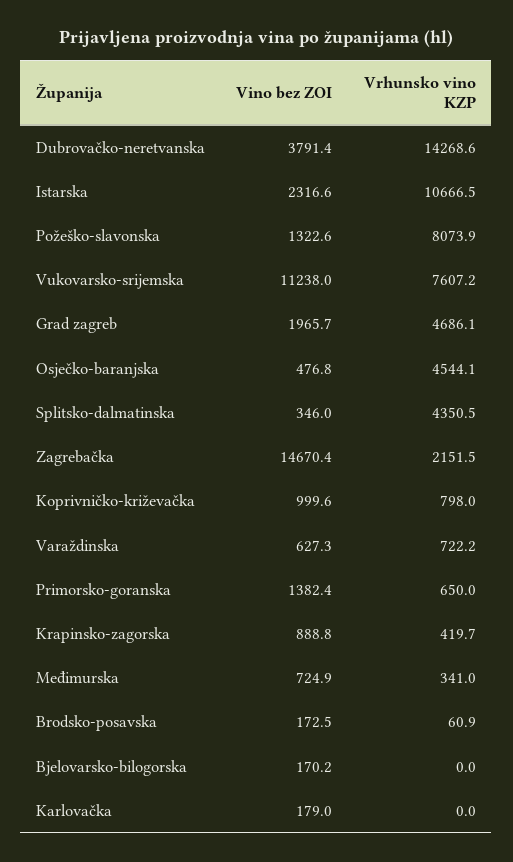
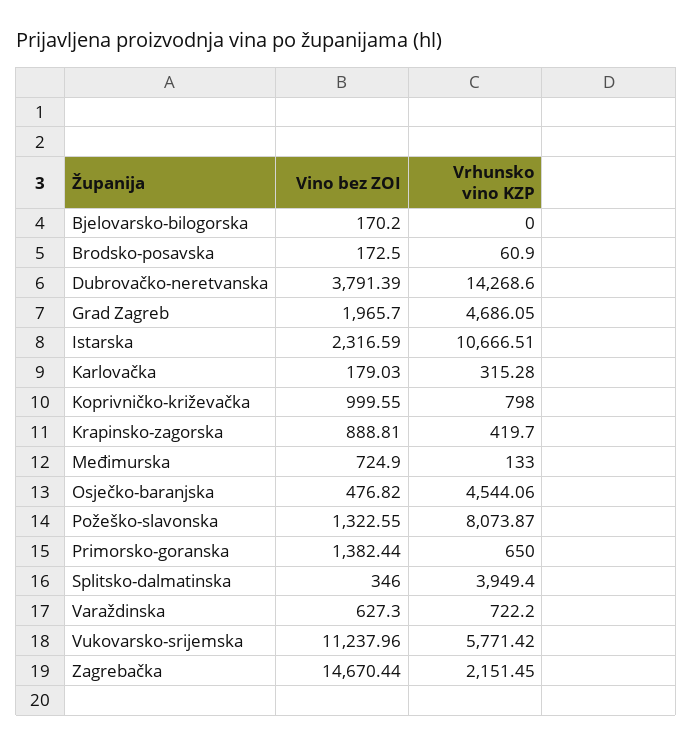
  {
    "Vino bez ZOI": {
      "Dubrovačko-neretvanska": 3791.39,
      "Istarska": 2316.59,
      "Požeško-slavonska": 1322.55,
      "Vukovarsko-srijemska": 11237.96,
      "Grad zagreb": 1965.7,
      "Osječko-baranjska": 476.82,
      "Splitsko-dalmatinska": 346,
      "Zagrebačka": 14670.44,
      "Koprivničko-križevačka": 999.55,
      "Varaždinska": 627.3,
      "Primorsko-goranska": 1382.44,
      "Krapinsko-zagorska": 888.81,
      "Međimurska": 724.9,
      "Brodsko-posavska": 172.5,
      "Bjelovarsko-bilogorska": 170.2,
      "Karlovačka": 179.03
    },
    "Vrhunsko vino KZP": {
      "Dubrovačko-neretvanska": 14268.6,
      "Istarska": 10666.51,
      "Požeško-slavonska": 8073.87,
-     "Vukovarsko-srijemska": 7607.2,
+     "Vukovarsko-srijemska": 5771.42,
      "Grad zagreb": 4686.05,
      "Osječko-baranjska": 4544.06,
-     "Splitsko-dalmatinska": 4350.5,
+     "Splitsko-dalmatinska": 3949.4,
      "Zagrebačka": 2151.45,
      "Koprivničko-križevačka": 798,
      "Varaždinska": 722.2,
      "Primorsko-goranska": 650,
      "Krapinsko-zagorska": 419.7,
-     "Međimurska": 341,
+     "Međimurska": 133,
      "Brodsko-posavska": 60.9,
      "Bjelovarsko-bilogorska": 0,
-     "Karlovačka": 0
+     "Karlovačka": 315.28
    }
  }

